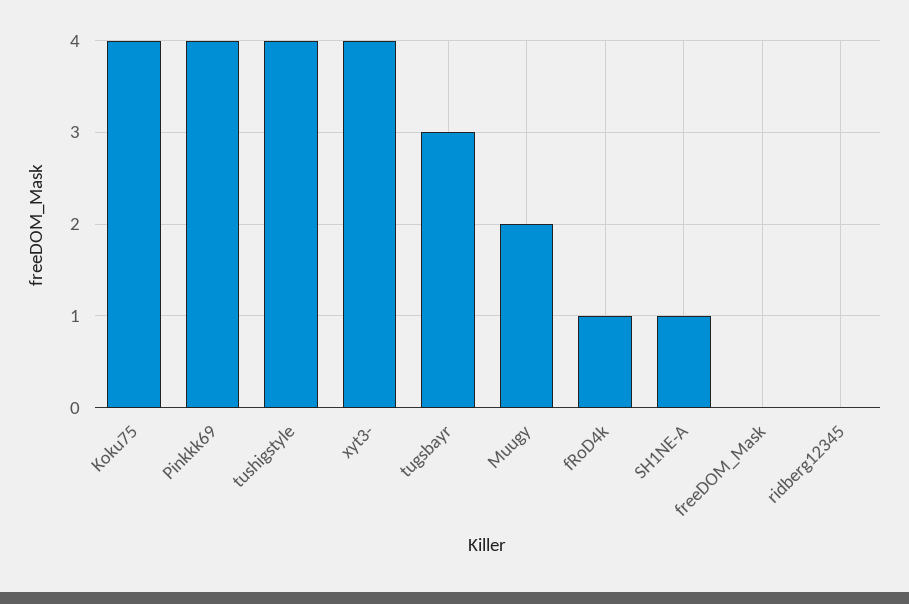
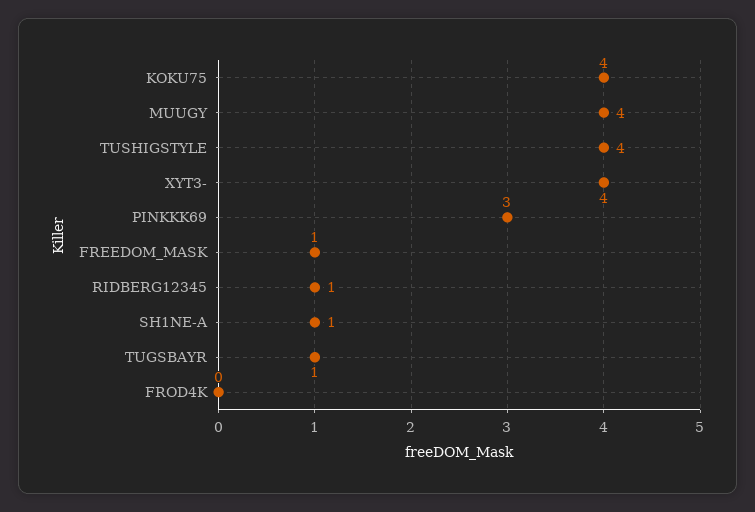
  {
    "Koku75": 4,
-   "Pinkkk69": 4,
+   "Pinkkk69": 3,
    "tushigstyle": 4,
    "xyt3-": 4,
-   "tugsbayr": 3,
+   "tugsbayr": 1,
-   "Muugy": 2,
+   "Muugy": 4,
-   "fRoD4k": 1,
+   "fRoD4k": 0,
    "SH1NE-A": 1,
-   "freeDOM_Mask": 0,
+   "freeDOM_Mask": 1,
-   "ridberg12345": 0
+   "ridberg12345": 1
  }

